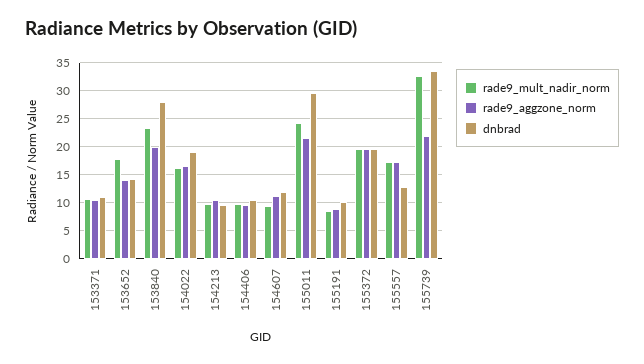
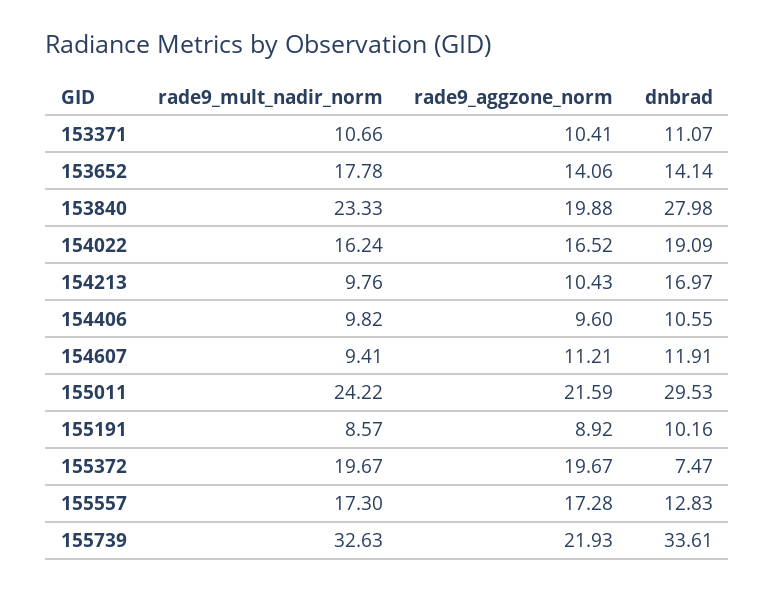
  {
    "rade9_mult_nadir_norm": {
      "153371": 10.66,
      "153652": 17.78,
      "153840": 23.33,
      "154022": 16.24,
      "154213": 9.76,
      "154406": 9.82,
      "154607": 9.41,
      "155011": 24.22,
      "155191": 8.57,
      "155372": 19.67,
      "155557": 17.3,
      "155739": 32.63
    },
    "rade9_aggzone_norm": {
      "153371": 10.41,
      "153652": 14.06,
      "153840": 19.88,
      "154022": 16.52,
      "154213": 10.43,
      "154406": 9.6,
      "154607": 11.21,
      "155011": 21.59,
      "155191": 8.92,
      "155372": 19.67,
      "155557": 17.28,
      "155739": 21.93
    },
    "dnbrad": {
      "153371": 11.07,
      "153652": 14.14,
      "153840": 27.98,
      "154022": 19.09,
-     "154213": 10,
+     "154213": 16.97,
      "154406": 10.55,
      "154607": 11.91,
      "155011": 29.53,
      "155191": 10.16,
-     "155372": 20,
+     "155372": 7.47,
      "155557": 12.83,
      "155739": 33.61
    }
  }

